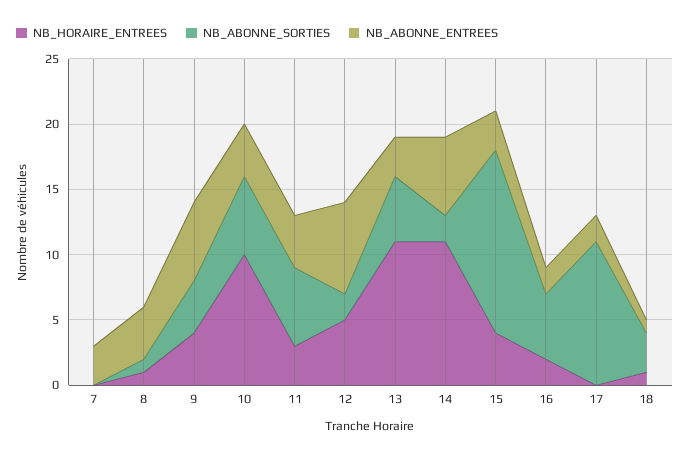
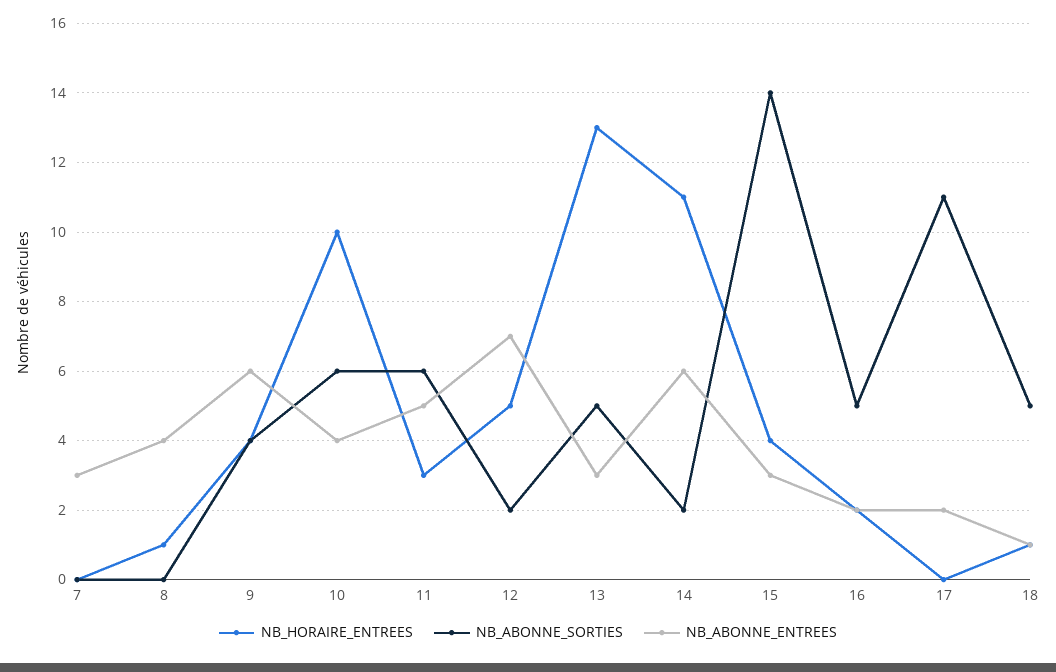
  {
    "NB_HORAIRE_ENTREES": {
      "7": 0,
      "8": 1,
      "9": 4,
      "10": 10,
      "11": 3,
      "12": 5,
-     "13": 11,
+     "13": 13,
      "14": 11,
      "15": 4,
      "16": 2,
      "17": 0,
      "18": 1
    },
    "NB_ABONNE_SORTIES": {
      "7": 0,
-     "8": 1,
+     "8": 0,
      "9": 4,
      "10": 6,
      "11": 6,
      "12": 2,
      "13": 5,
      "14": 2,
      "15": 14,
      "16": 5,
      "17": 11,
-     "18": 3
+     "18": 5
    },
    "NB_ABONNE_ENTREES": {
      "7": 3,
      "8": 4,
      "9": 6,
      "10": 4,
-     "11": 4,
+     "11": 5,
      "12": 7,
      "13": 3,
      "14": 6,
      "15": 3,
      "16": 2,
      "17": 2,
      "18": 1
    }
  }

